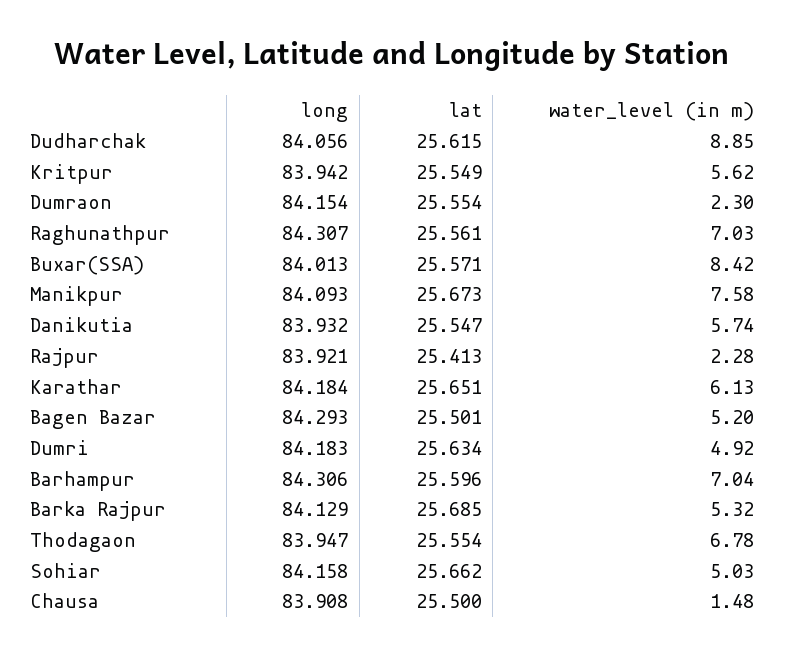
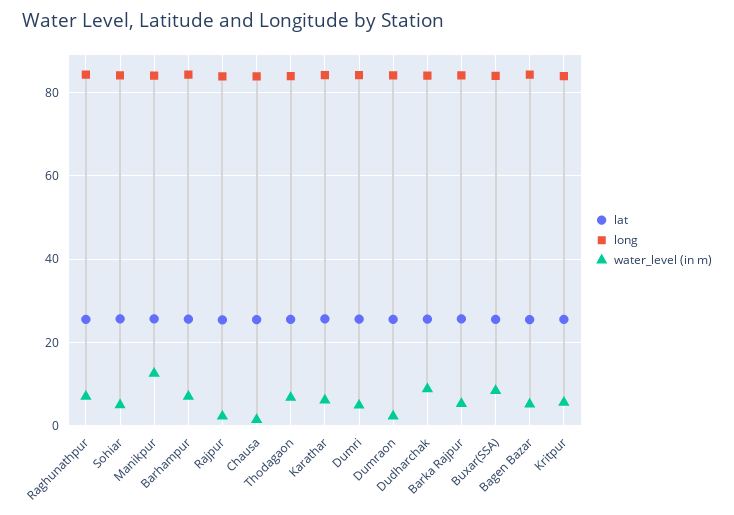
  {
    "long": {
      "Dudharchak": 84.056,
      "Kritpur": 83.942,
      "Dumraon": 84.154,
      "Raghunathpur": 84.307,
      "Buxar(SSA)": 84.013,
      "Manikpur": 84.093,
-     "Danikutia": 83.932,
      "Rajpur": 83.921,
      "Karathar": 84.184,
      "Bagen Bazar": 84.293,
      "Dumri": 84.183,
      "Barhampur": 84.306,
      "Barka Rajpur": 84.129,
      "Thodagaon": 83.947,
      "Sohiar": 84.158,
      "Chausa": 83.908
    },
    "lat": {
      "Dudharchak": 25.615,
      "Kritpur": 25.549,
      "Dumraon": 25.554,
      "Raghunathpur": 25.561,
      "Buxar(SSA)": 25.571,
      "Manikpur": 25.673,
-     "Danikutia": 25.547,
      "Rajpur": 25.413,
      "Karathar": 25.651,
      "Bagen Bazar": 25.501,
      "Dumri": 25.634,
      "Barhampur": 25.596,
      "Barka Rajpur": 25.685,
      "Thodagaon": 25.554,
      "Sohiar": 25.662,
      "Chausa": 25.5
    },
    "water_level (in m)": {
      "Dudharchak": 8.85,
      "Kritpur": 5.62,
      "Dumraon": 2.3,
      "Raghunathpur": 7.03,
      "Buxar(SSA)": 8.42,
-     "Manikpur": 7.58,
+     "Manikpur": 12,
-     "Danikutia": 5.74,
      "Rajpur": 2.28,
      "Karathar": 6.13,
      "Bagen Bazar": 5.2,
      "Dumri": 4.92,
      "Barhampur": 7.04,
      "Barka Rajpur": 5.32,
      "Thodagaon": 6.78,
      "Sohiar": 5.03,
      "Chausa": 1.48
    }
  }

